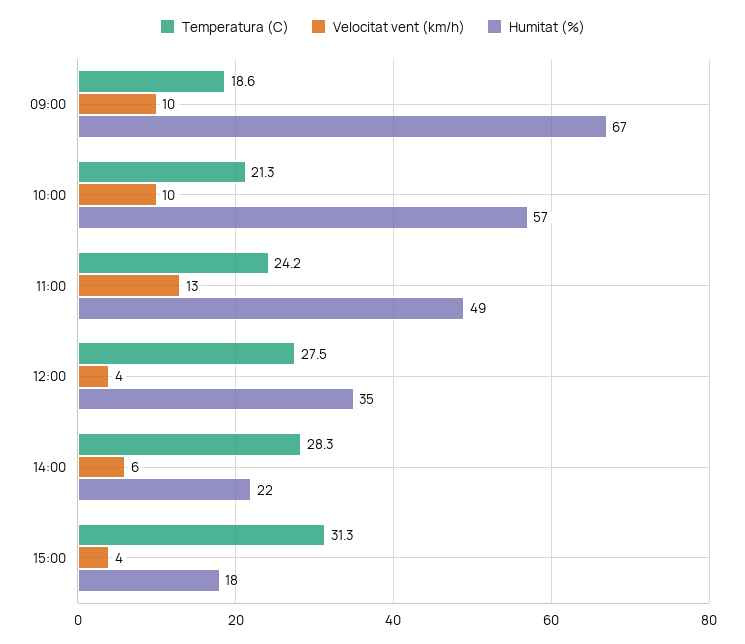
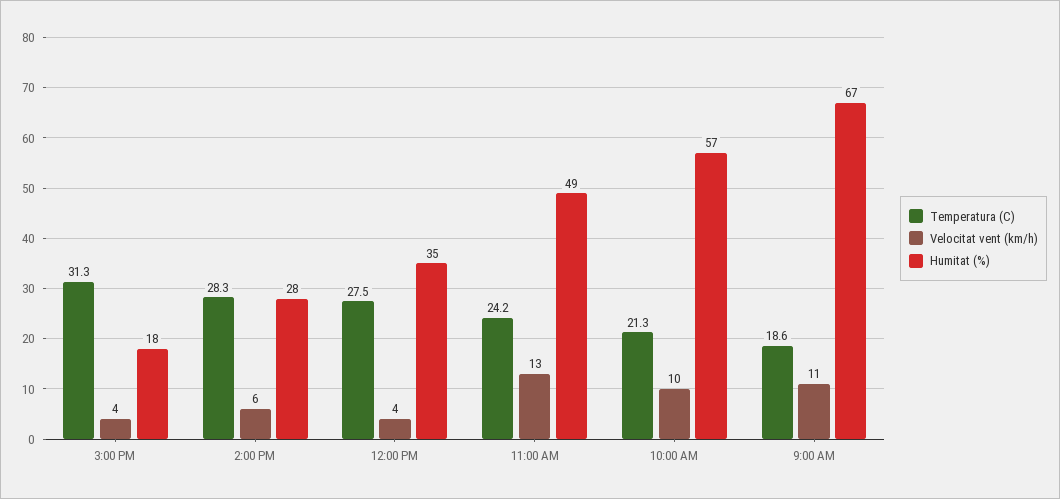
  {
    "Temperatura (C)": {
      "09:00": 18.6,
      "10:00": 21.3,
      "11:00": 24.2,
      "12:00": 27.5,
      "14:00": 28.3,
      "15:00": 31.3
    },
    "Velocitat vent (km/h)": {
-     "09:00": 10,
+     "09:00": 11,
      "10:00": 10,
      "11:00": 13,
      "12:00": 4,
      "14:00": 6,
      "15:00": 4
    },
    "Humitat (%)": {
      "09:00": 67,
      "10:00": 57,
      "11:00": 49,
      "12:00": 35,
-     "14:00": 22,
+     "14:00": 28,
      "15:00": 18
    }
  }

